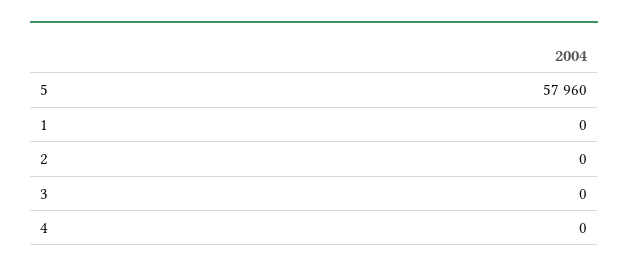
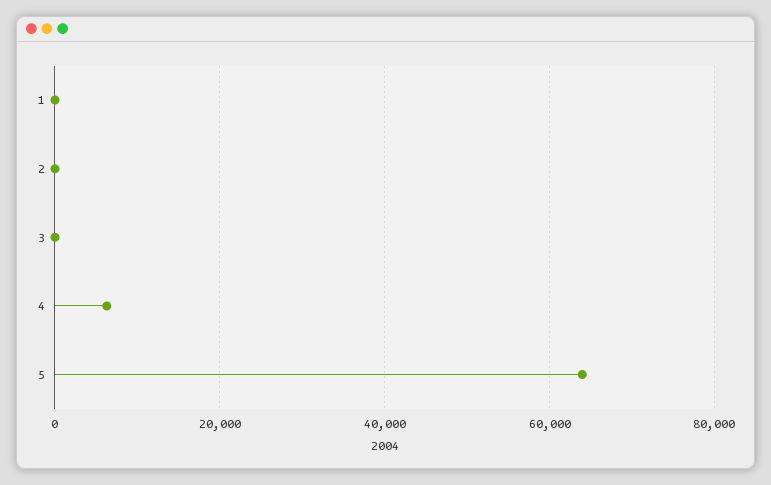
  {
-   "5": 57960,
+   "5": 64000,
    "1": 0,
    "2": 0,
    "3": 0,
-   "4": 0
+   "4": 6000
  }

